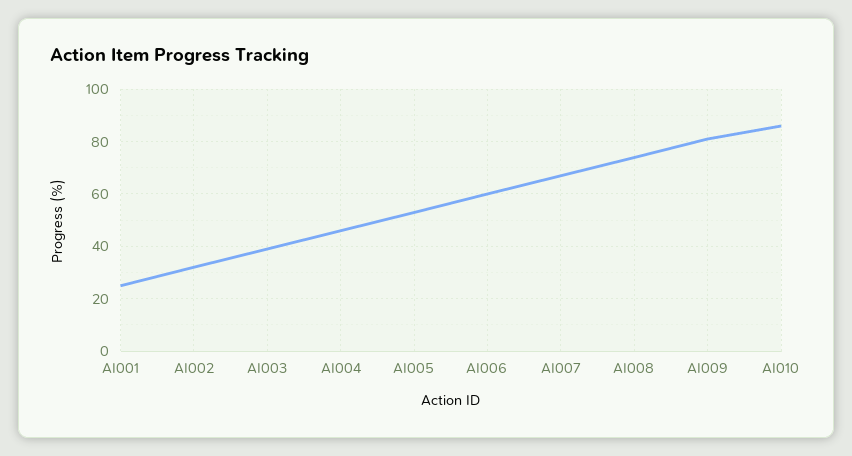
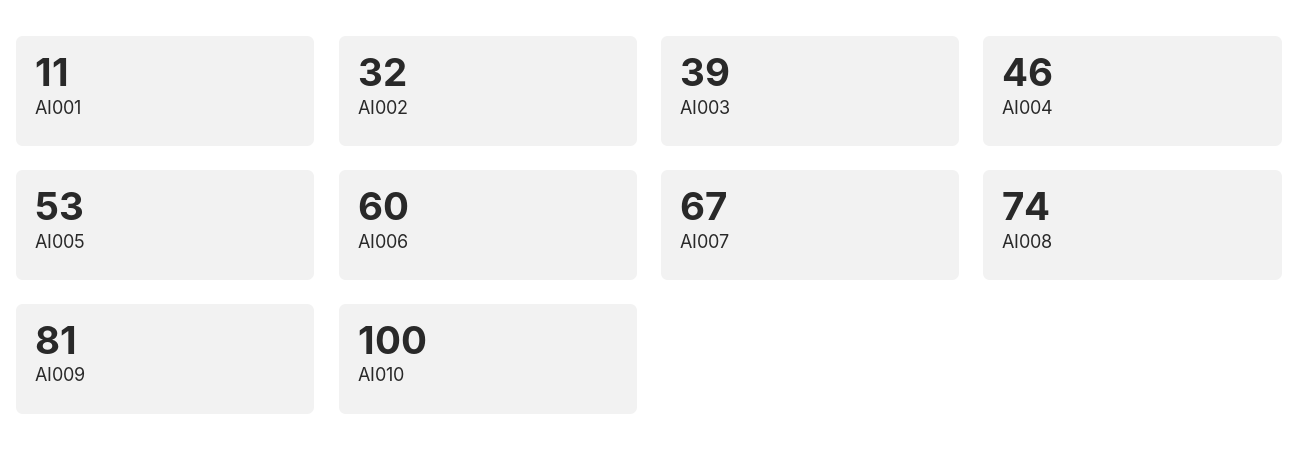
  {
-   "AI001": 25,
+   "AI001": 11,
    "AI002": 32,
    "AI003": 39,
    "AI004": 46,
    "AI005": 53,
    "AI006": 60,
    "AI007": 67,
    "AI008": 74,
    "AI009": 81,
-   "AI010": 85
+   "AI010": 100
  }

